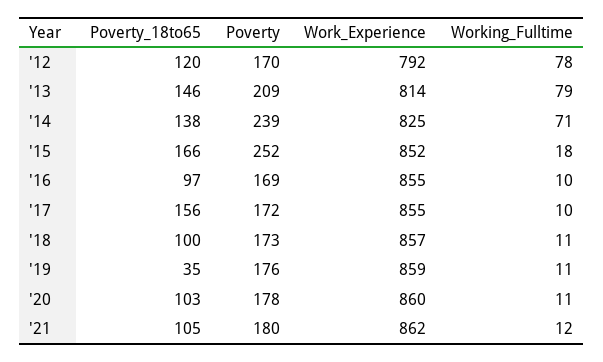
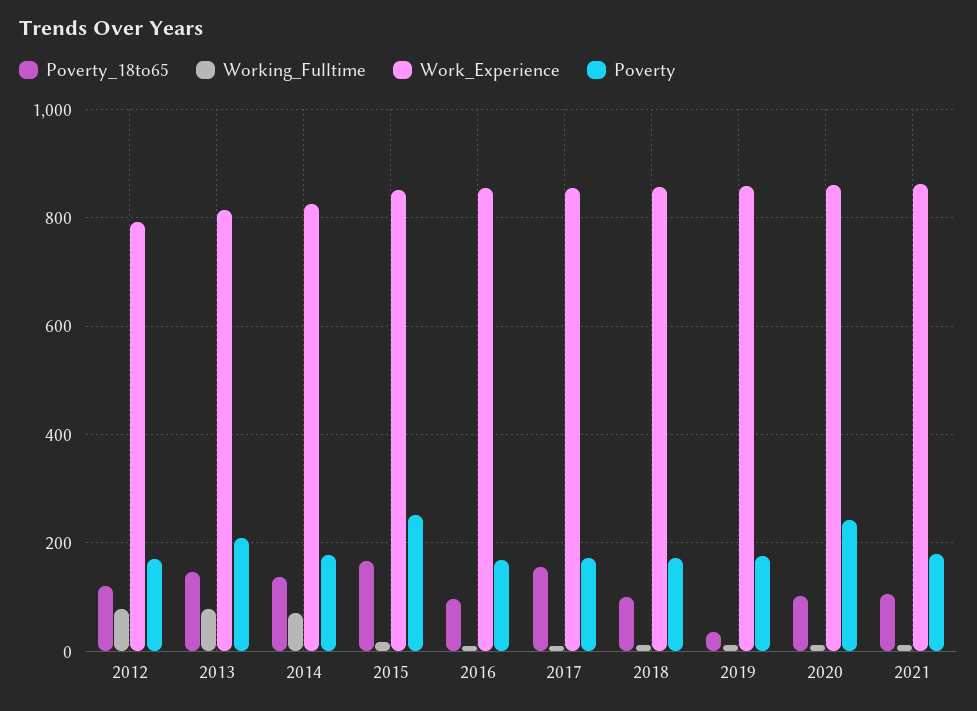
  {
    "Poverty_18to65": {
      "'12": 120,
      "'13": 146,
      "'14": 138,
      "'15": 166,
      "'16": 97,
      "'17": 156,
      "'18": 100,
      "'19": 35,
      "'20": 103,
      "'21": 105
    },
    "Poverty": {
      "'12": 170,
      "'13": 209,
-     "'14": 239,
+     "'14": 180,
      "'15": 252,
      "'16": 169,
      "'17": 172,
      "'18": 173,
      "'19": 176,
-     "'20": 178,
+     "'20": 240,
      "'21": 180
    },
    "Work_Experience": {
      "'12": 792,
      "'13": 814,
      "'14": 825,
      "'15": 852,
      "'16": 855,
      "'17": 855,
      "'18": 857,
      "'19": 859,
      "'20": 860,
      "'21": 862
    },
    "Working_Fulltime": {
      "'12": 78,
      "'13": 79,
      "'14": 71,
      "'15": 18,
      "'16": 10,
      "'17": 10,
      "'18": 11,
      "'19": 11,
      "'20": 11,
      "'21": 12
    }
  }

